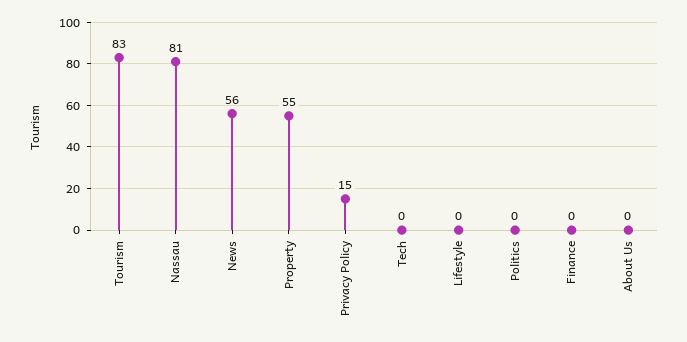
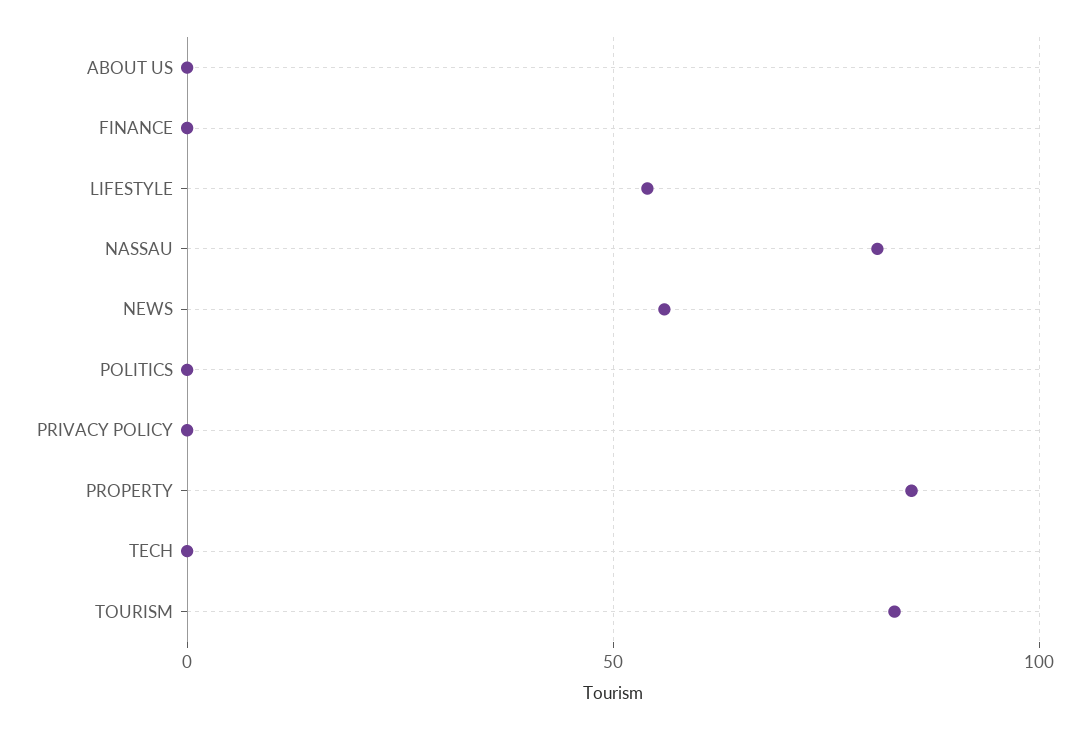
  {
    "Tourism": 83,
    "Nassau": 81,
    "News": 56,
-   "Property": 55,
+   "Property": 85,
-   "Privacy Policy": 15,
+   "Privacy Policy": 0,
    "Tech": 0,
-   "Lifestyle": 0,
+   "Lifestyle": 55,
    "Politics": 0,
    "Finance": 0,
    "About Us": 0
  }

